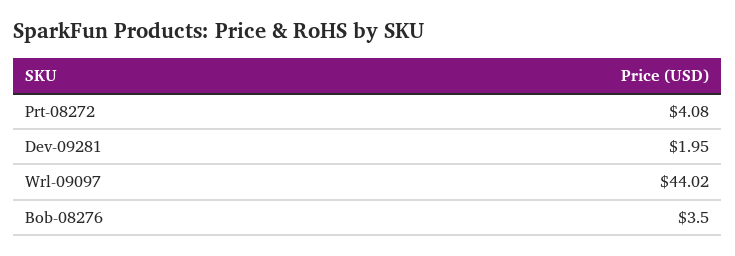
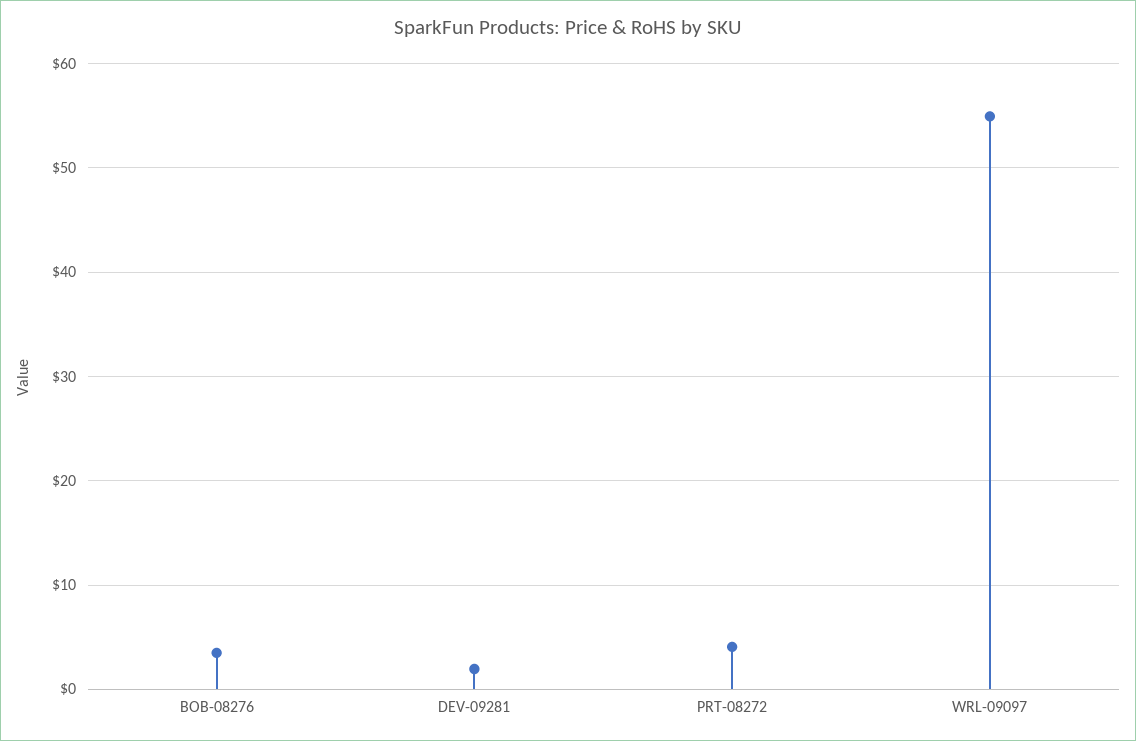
  {
    "Prt-08272": 4.08,
    "Dev-09281": 1.95,
-   "Wrl-09097": 44.02,
+   "Wrl-09097": 55,
    "Bob-08276": 3.5
  }

